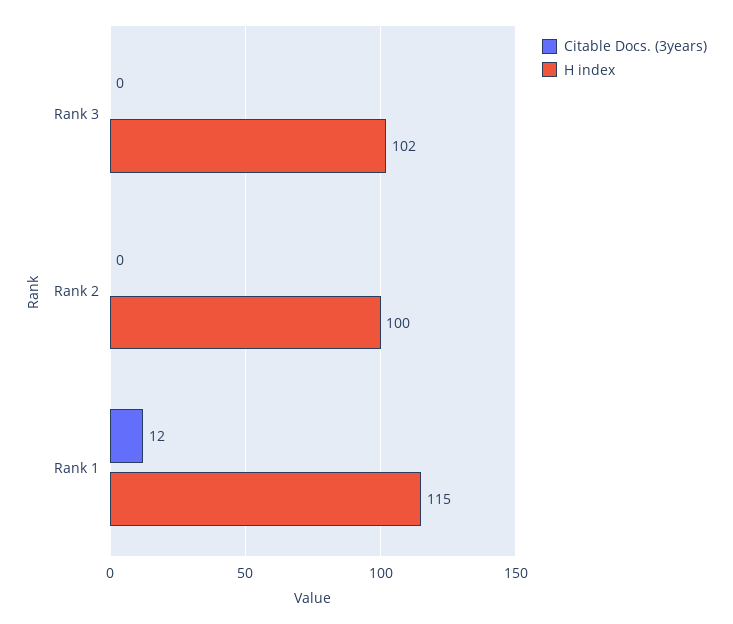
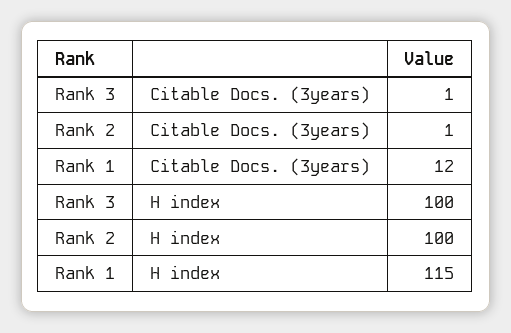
  {
    "Citable Docs. (3years)": {
-     "Rank 3": 0,
+     "Rank 3": 1,
-     "Rank 2": 0,
+     "Rank 2": 1,
      "Rank 1": 12
    },
    "H index": {
-     "Rank 3": 102,
+     "Rank 3": 100,
      "Rank 2": 100,
      "Rank 1": 115
    }
  }

